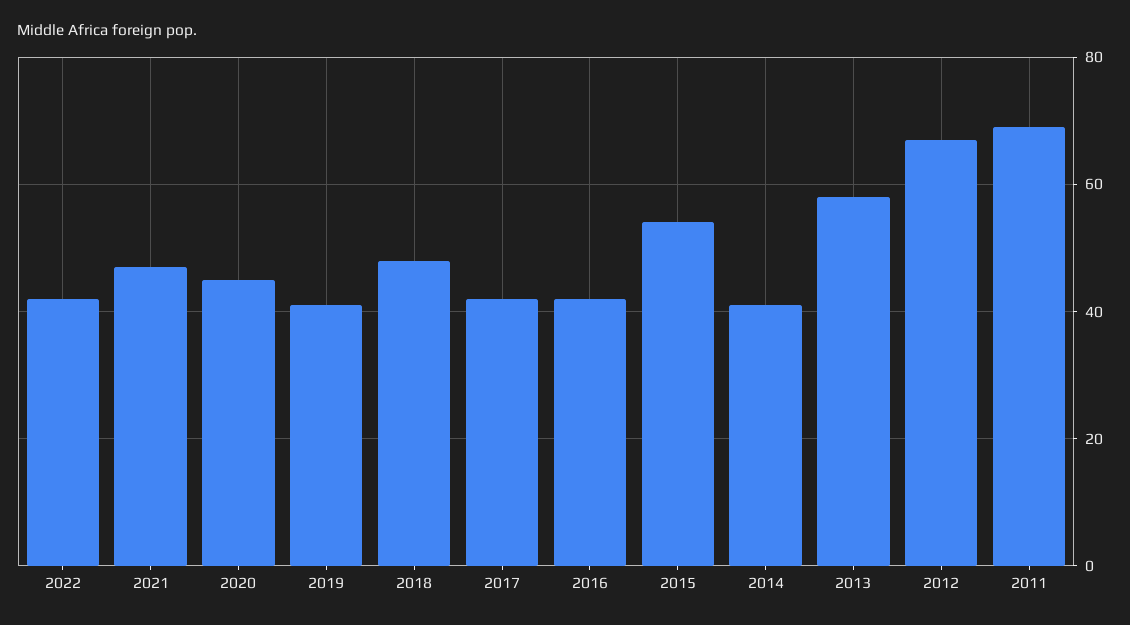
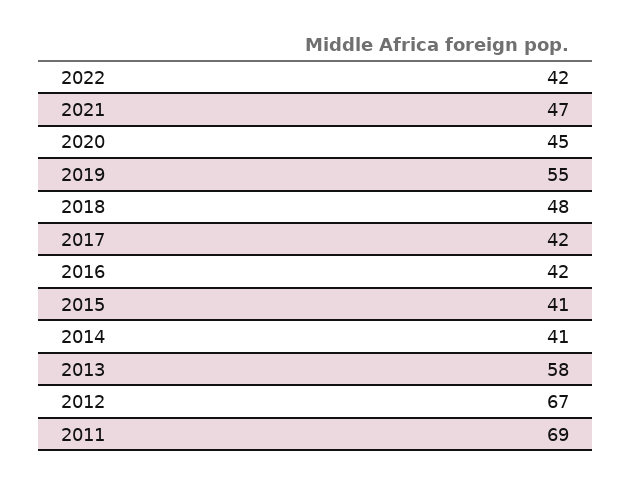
  {
    "2022": 42,
    "2021": 47,
    "2020": 45,
-   "2019": 40,
+   "2019": 55,
    "2018": 48,
    "2017": 42,
    "2016": 42,
-   "2015": 55,
+   "2015": 41,
    "2014": 41,
    "2013": 58,
    "2012": 67,
    "2011": 69
  }

